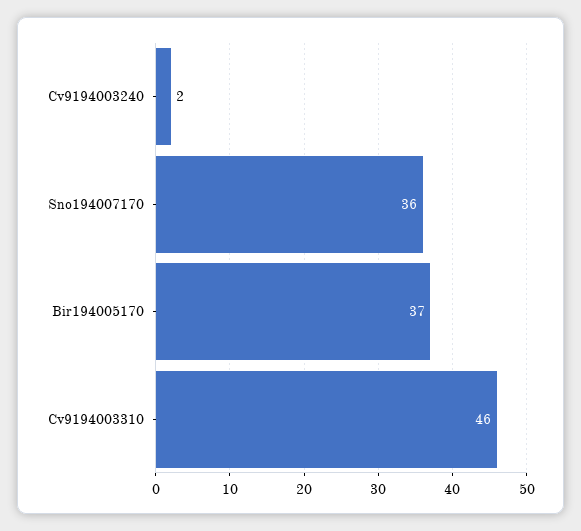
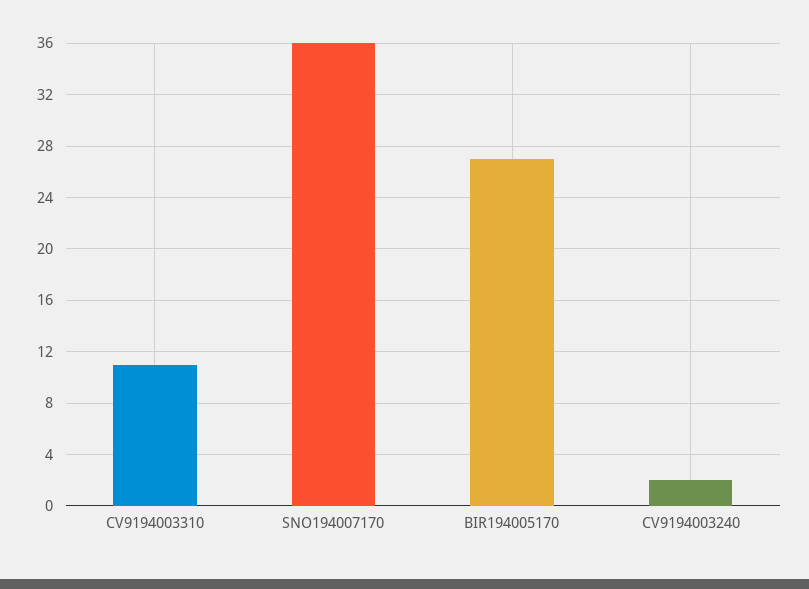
  {
    "Cv9194003240": 2,
    "Sno194007170": 36,
-   "Bir194005170": 37,
+   "Bir194005170": 27,
-   "Cv9194003310": 46
+   "Cv9194003310": 11
  }

